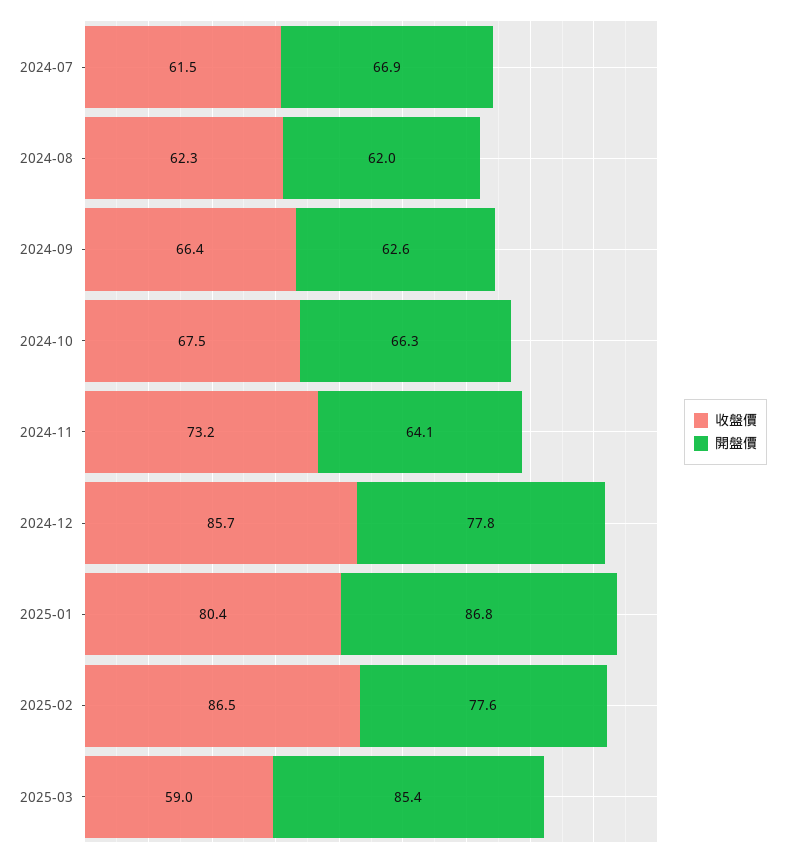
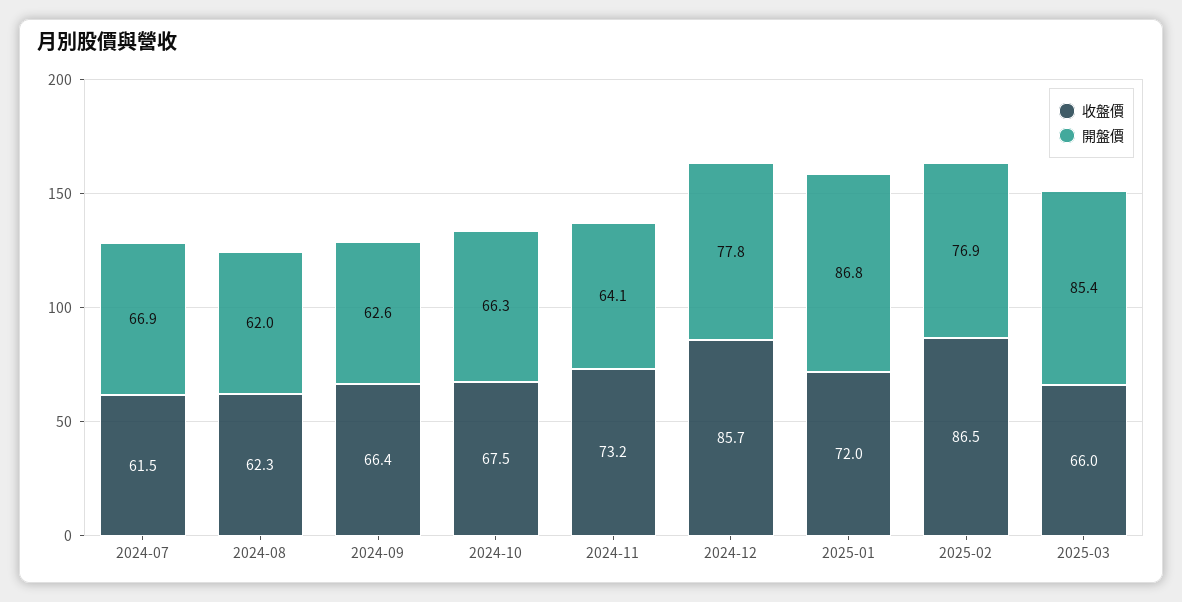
  {
    "收盤價": {
      "2024-07": 61.5,
      "2024-08": 62.3,
      "2024-09": 66.4,
      "2024-10": 67.5,
      "2024-11": 73.2,
      "2024-12": 85.7,
-     "2025-01": 80.4,
+     "2025-01": 72,
      "2025-02": 86.5,
-     "2025-03": 59
+     "2025-03": 66
    },
    "開盤價": {
      "2024-07": 66.9,
      "2024-08": 62,
      "2024-09": 62.6,
      "2024-10": 66.3,
      "2024-11": 64.1,
      "2024-12": 77.8,
      "2025-01": 86.8,
-     "2025-02": 77.6,
+     "2025-02": 76.9,
      "2025-03": 85.4
    }
  }

